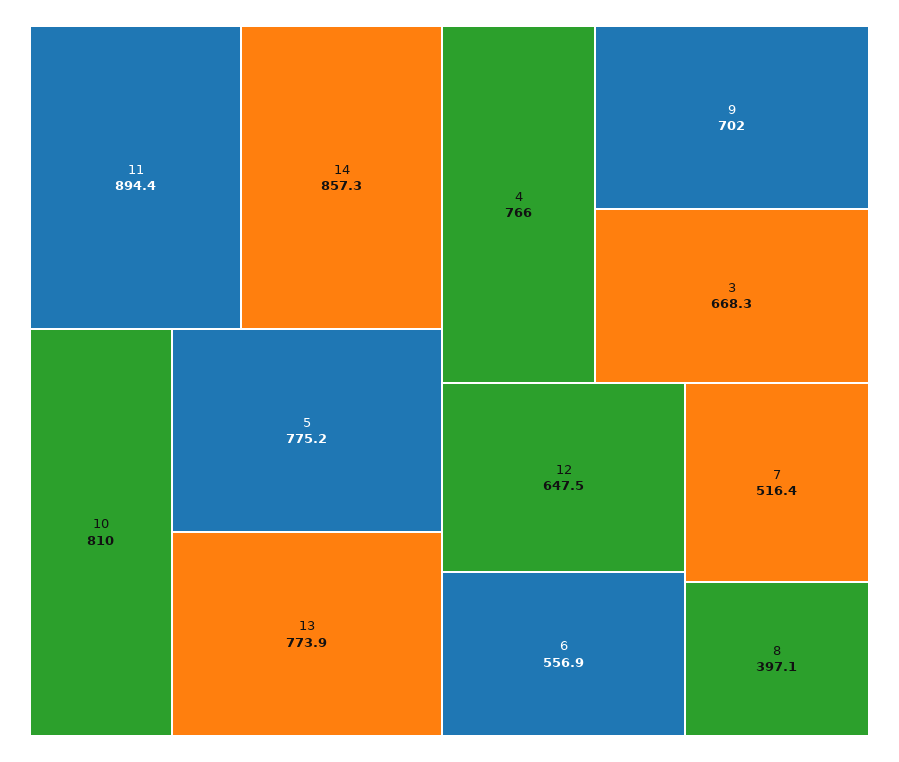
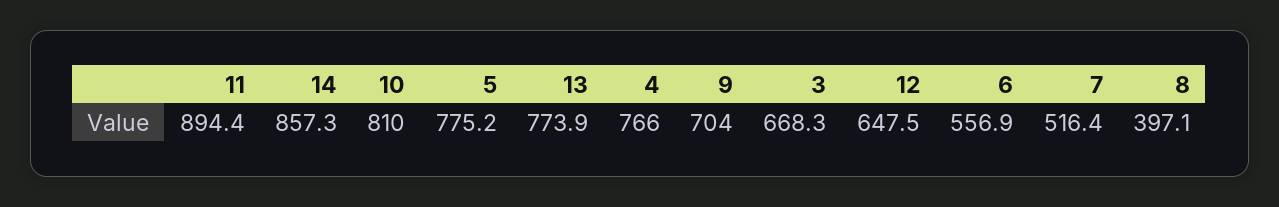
  {
    "11": 894.4,
    "14": 857.3,
    "10": 810,
    "5": 775.2,
    "13": 773.9,
    "4": 766,
-   "9": 702,
+   "9": 704,
    "3": 668.3,
    "12": 647.5,
    "6": 556.9,
    "7": 516.4,
    "8": 397.1
  }

